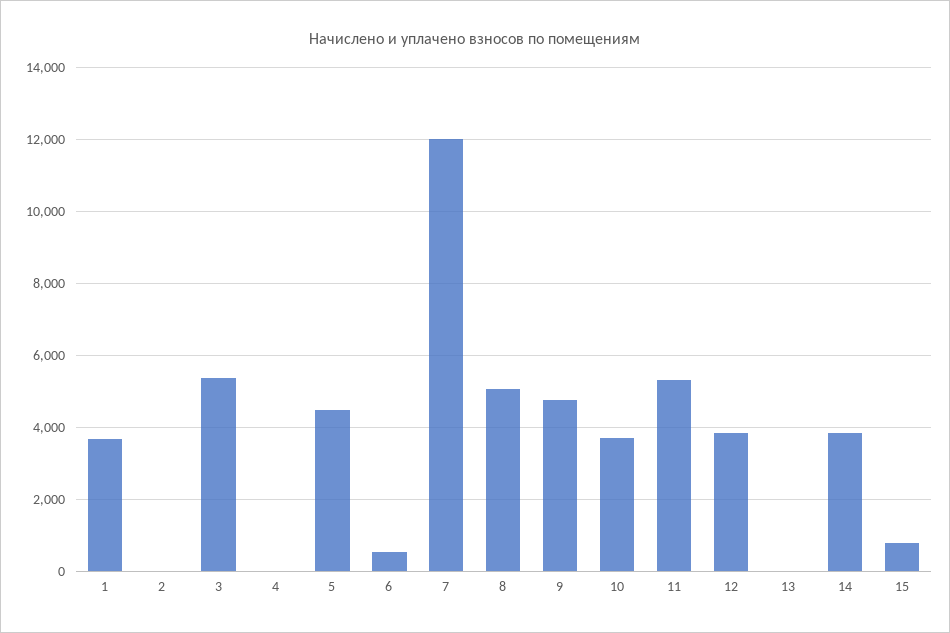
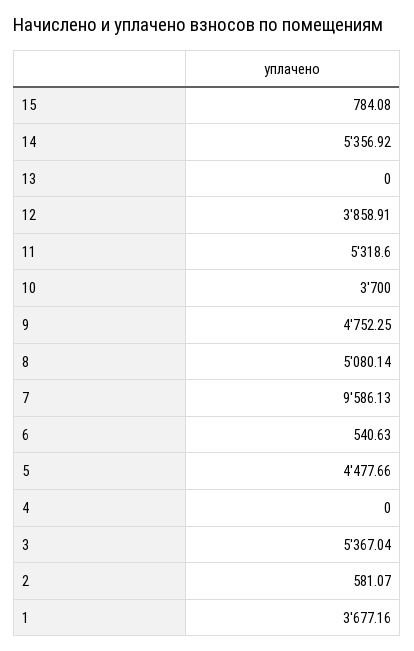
  {
    "1": 3677.16,
-   "2": 0,
+   "2": 581.07,
    "3": 5367.04,
    "4": 0,
    "5": 4477.66,
    "6": 540.63,
-   "7": 12000,
+   "7": 9586.13,
    "8": 5080.14,
    "9": 4752.25,
    "10": 3700,
    "11": 5318.6,
    "12": 3858.91,
    "13": 0,
-   "14": 3800,
+   "14": 5356.92,
    "15": 784.08
  }

